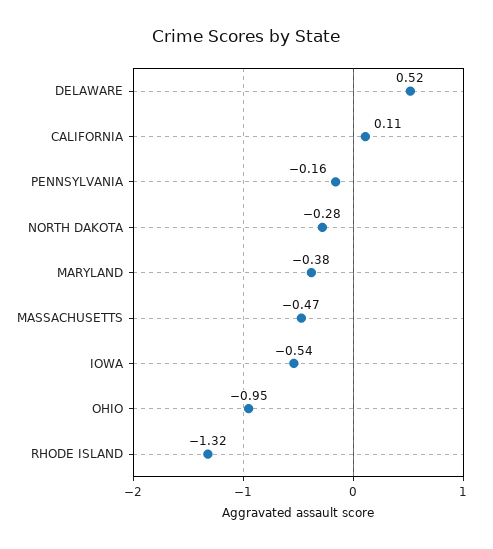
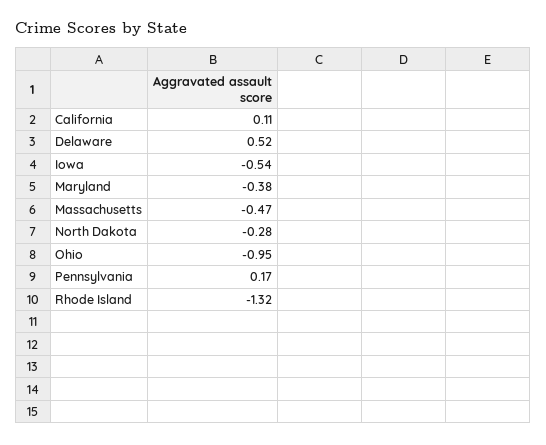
  {
    "DELAWARE": 0.52,
    "CALIFORNIA": 0.11,
-   "PENNSYLVANIA": -0.16,
+   "PENNSYLVANIA": 0.17,
    "NORTH DAKOTA": -0.28,
    "MARYLAND": -0.38,
    "MASSACHUSETTS": -0.47,
    "IOWA": -0.54,
    "OHIO": -0.95,
    "RHODE ISLAND": -1.32
  }

